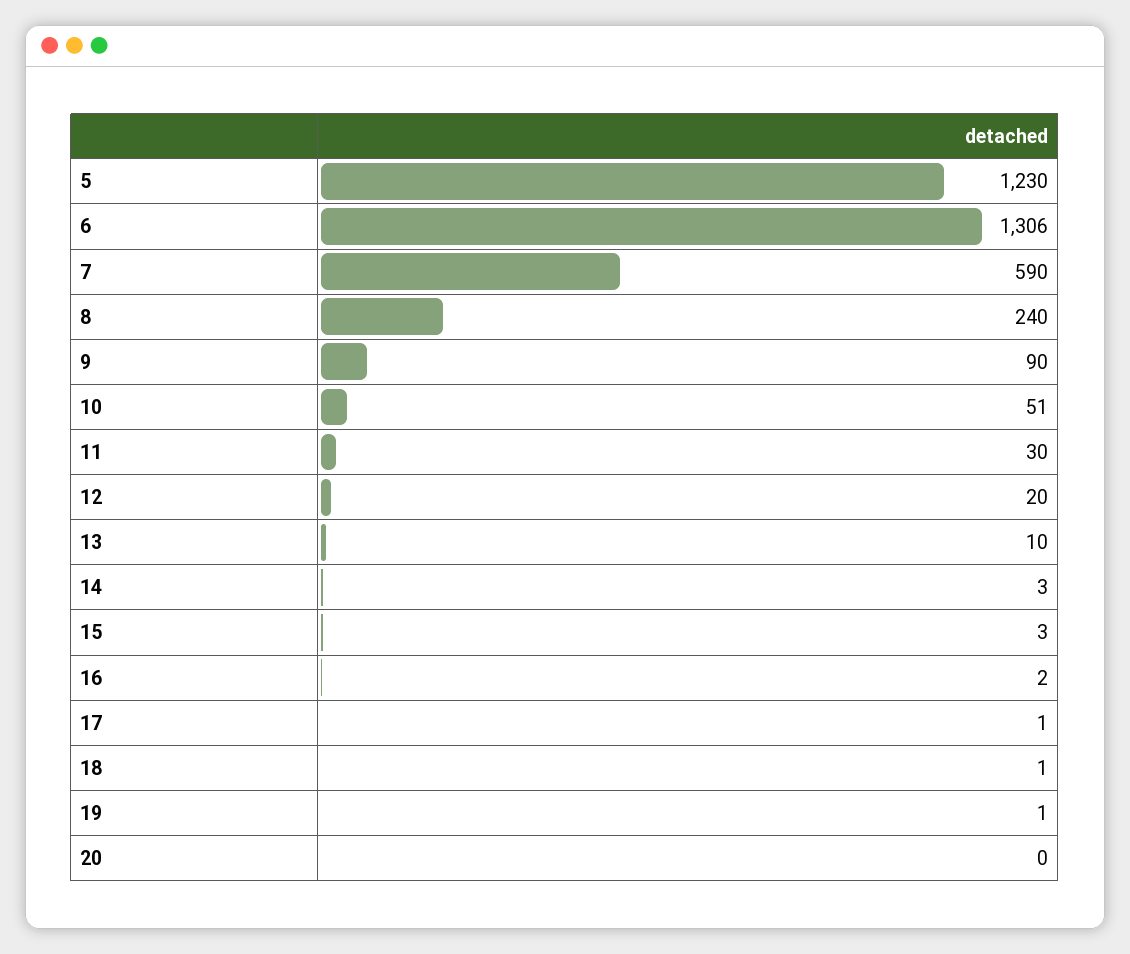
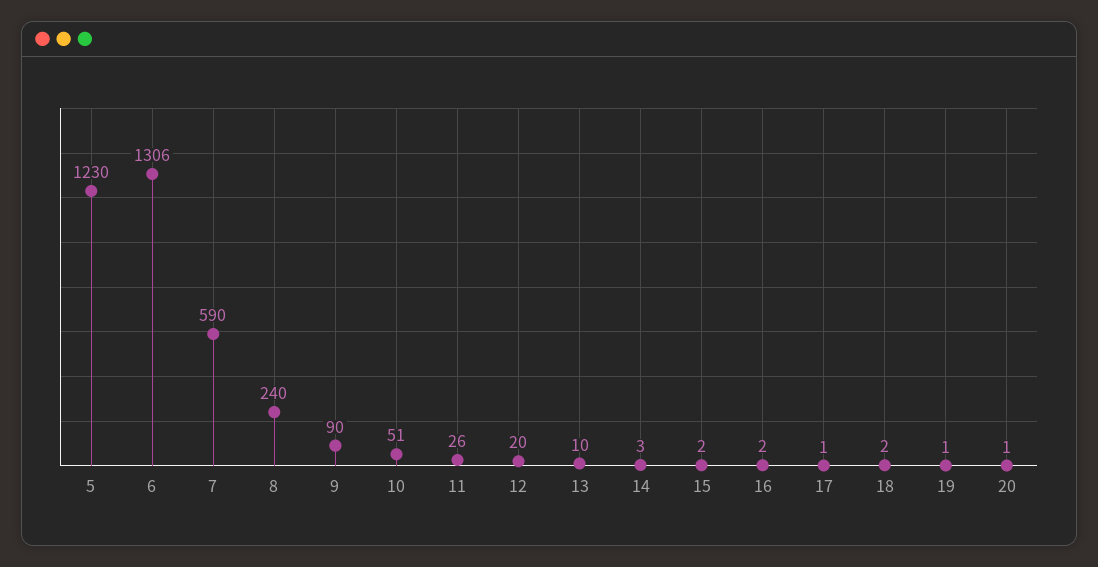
  {
    "5": 1230,
    "6": 1306,
    "7": 590,
    "8": 240,
    "9": 90,
    "10": 51,
-   "11": 30,
+   "11": 26,
    "12": 20,
    "13": 10,
    "14": 3,
-   "15": 3,
+   "15": 2,
    "16": 2,
    "17": 1,
-   "18": 1,
+   "18": 2,
    "19": 1,
-   "20": 0
+   "20": 1
  }

